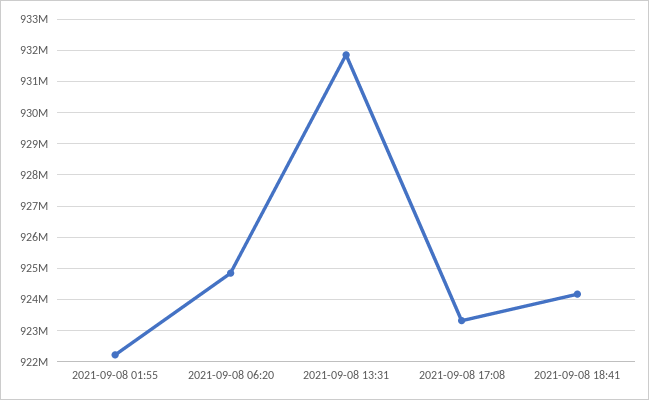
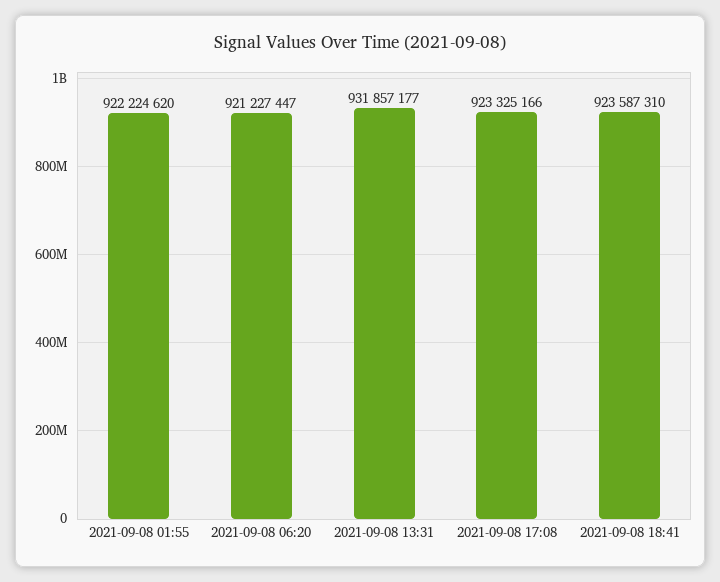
  {
    "2021-09-08 01:55": 922224620,
-   "2021-09-08 06:20": 924800000,
+   "2021-09-08 06:20": 921227447,
    "2021-09-08 13:31": 931857177,
    "2021-09-08 17:08": 923325166,
-   "2021-09-08 18:41": 924200000
+   "2021-09-08 18:41": 923587310
  }

